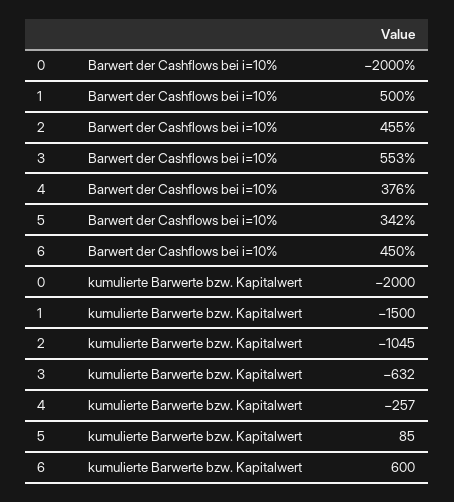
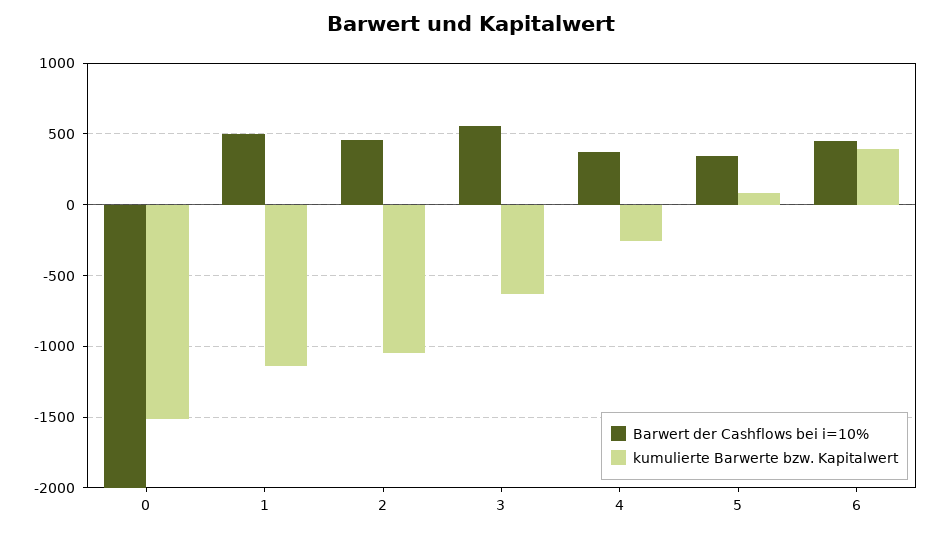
  {
    "Barwert der Cashflows bei i=10%": {
      "0": -2000,
      "1": 500,
      "2": 455,
      "3": 553,
      "4": 376,
      "5": 342,
      "6": 450
    },
    "kumulierte Barwerte bzw. Kapitalwert": {
-     "0": -2000,
+     "0": -1500,
-     "1": -1500,
+     "1": -1150,
      "2": -1045,
      "3": -632,
      "4": -257,
      "5": 85,
-     "6": 600
+     "6": 400
    }
  }

